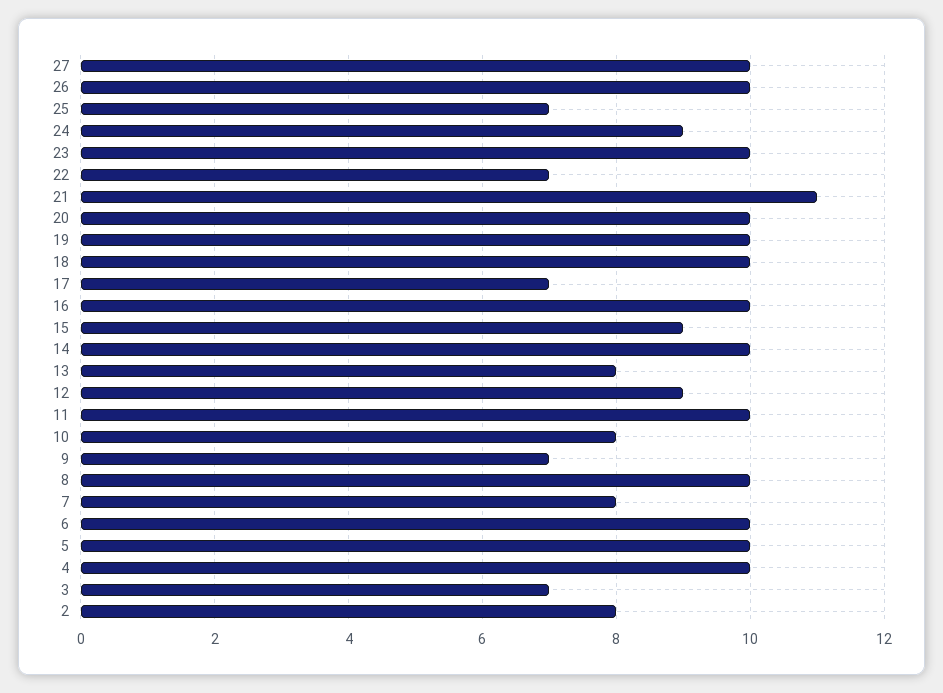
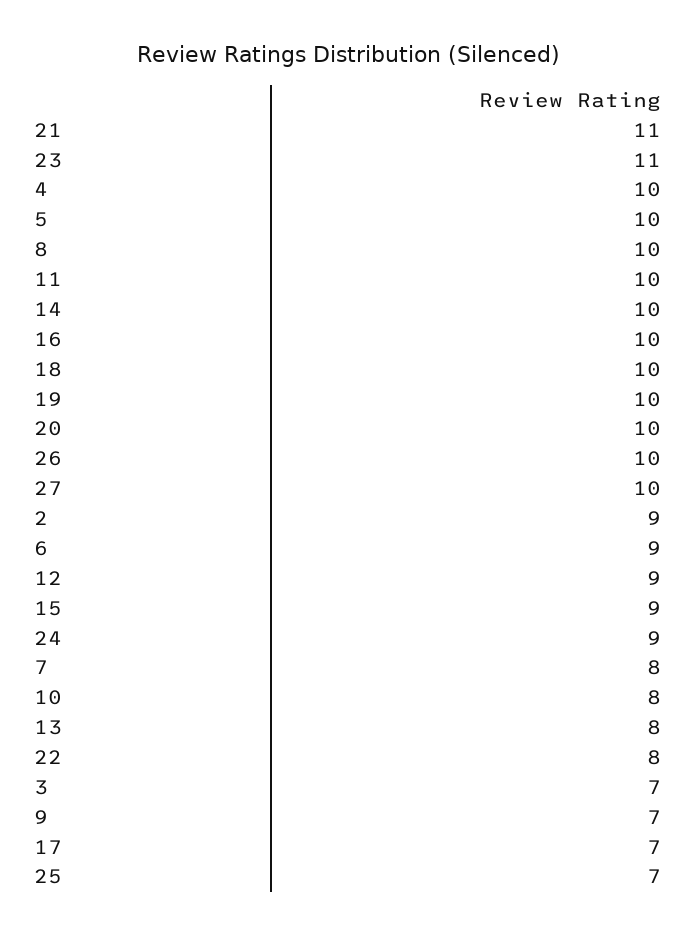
  {
    "27": 10,
    "26": 10,
    "25": 7,
    "24": 9,
-   "23": 10,
+   "23": 11,
-   "22": 7,
+   "22": 8,
    "21": 11,
    "20": 10,
    "19": 10,
    "18": 10,
    "17": 7,
    "16": 10,
    "15": 9,
    "14": 10,
    "13": 8,
    "12": 9,
    "11": 10,
    "10": 8,
    "9": 7,
    "8": 10,
    "7": 8,
-   "6": 10,
+   "6": 9,
    "5": 10,
    "4": 10,
    "3": 7,
-   "2": 8
+   "2": 9
  }

